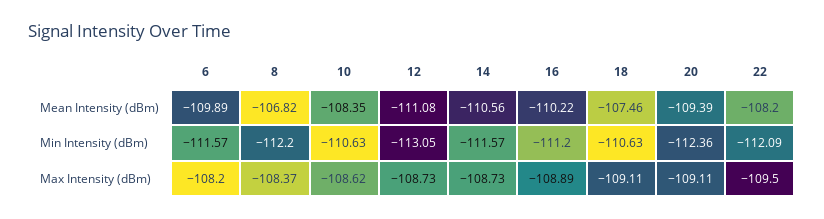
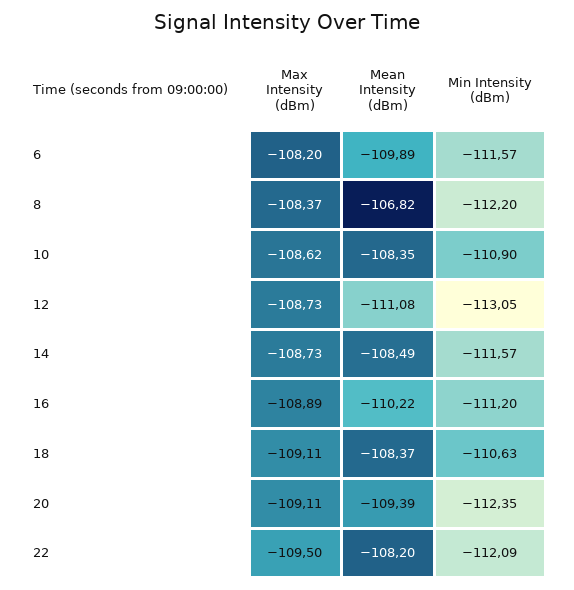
  {
    "6": {
      "Mean Intensity (dBm)": -109.89,
      "Min Intensity (dBm)": -111.57,
      "Max Intensity (dBm)": -108.2
    },
    "8": {
      "Mean Intensity (dBm)": -106.82,
      "Min Intensity (dBm)": -112.2,
      "Max Intensity (dBm)": -108.37
    },
    "10": {
      "Mean Intensity (dBm)": -108.35,
-     "Min Intensity (dBm)": -110.63,
+     "Min Intensity (dBm)": -110.9,
      "Max Intensity (dBm)": -108.62
    },
    "12": {
      "Mean Intensity (dBm)": -111.08,
      "Min Intensity (dBm)": -113.05,
      "Max Intensity (dBm)": -108.73
    },
    "14": {
-     "Mean Intensity (dBm)": -110.56,
+     "Mean Intensity (dBm)": -108.49,
      "Min Intensity (dBm)": -111.57,
      "Max Intensity (dBm)": -108.73
    },
    "16": {
      "Mean Intensity (dBm)": -110.22,
      "Min Intensity (dBm)": -111.2,
      "Max Intensity (dBm)": -108.89
    },
    "18": {
-     "Mean Intensity (dBm)": -107.46,
+     "Mean Intensity (dBm)": -108.37,
      "Min Intensity (dBm)": -110.63,
      "Max Intensity (dBm)": -109.11
    },
    "20": {
      "Mean Intensity (dBm)": -109.39,
-     "Min Intensity (dBm)": -112.36,
+     "Min Intensity (dBm)": -112.35,
      "Max Intensity (dBm)": -109.11
    },
    "22": {
      "Mean Intensity (dBm)": -108.2,
      "Min Intensity (dBm)": -112.09,
      "Max Intensity (dBm)": -109.5
    }
  }

